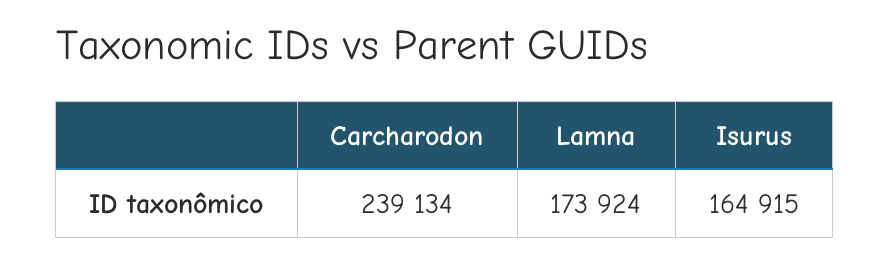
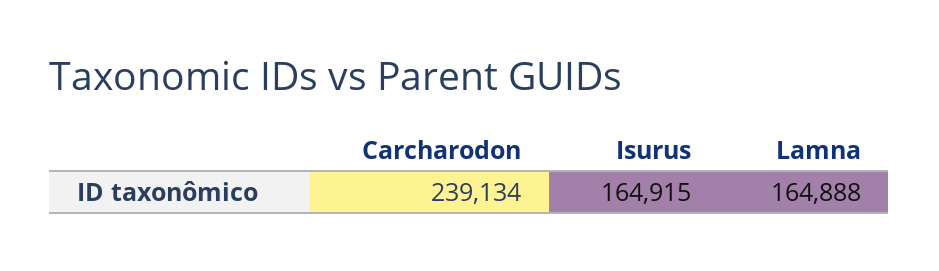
  {
    "Carcharodon": 239134,
-   "Lamna": 173924,
+   "Lamna": 164888,
    "Isurus": 164915
  }

